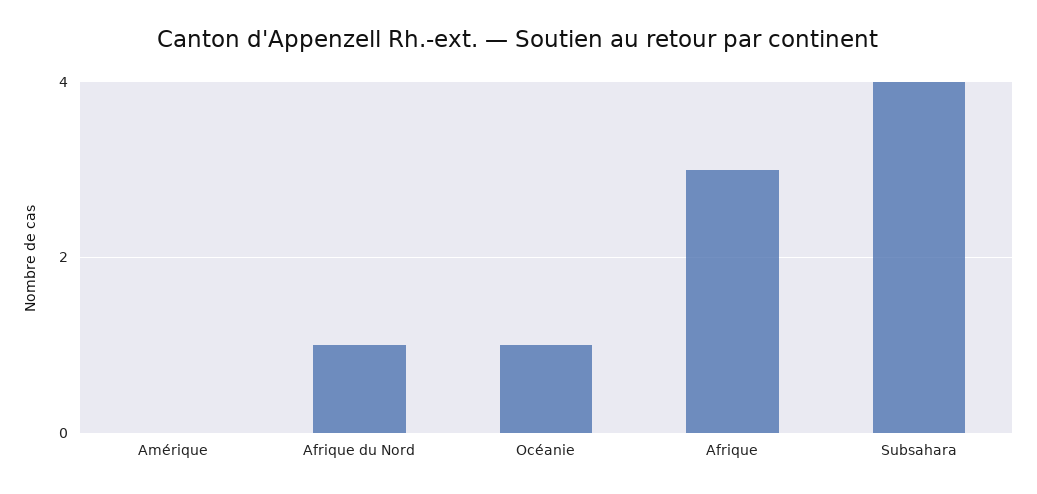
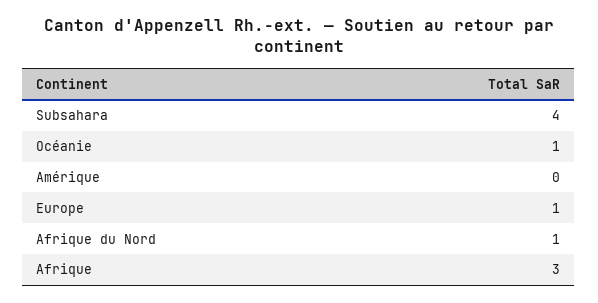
  {
    "Amérique": 0,
    "Afrique du Nord": 1,
    "Océanie": 1,
    "Afrique": 3,
-   "Subsahara": 4
+   "Subsahara": 4,
+   "Europe": 1
  }

